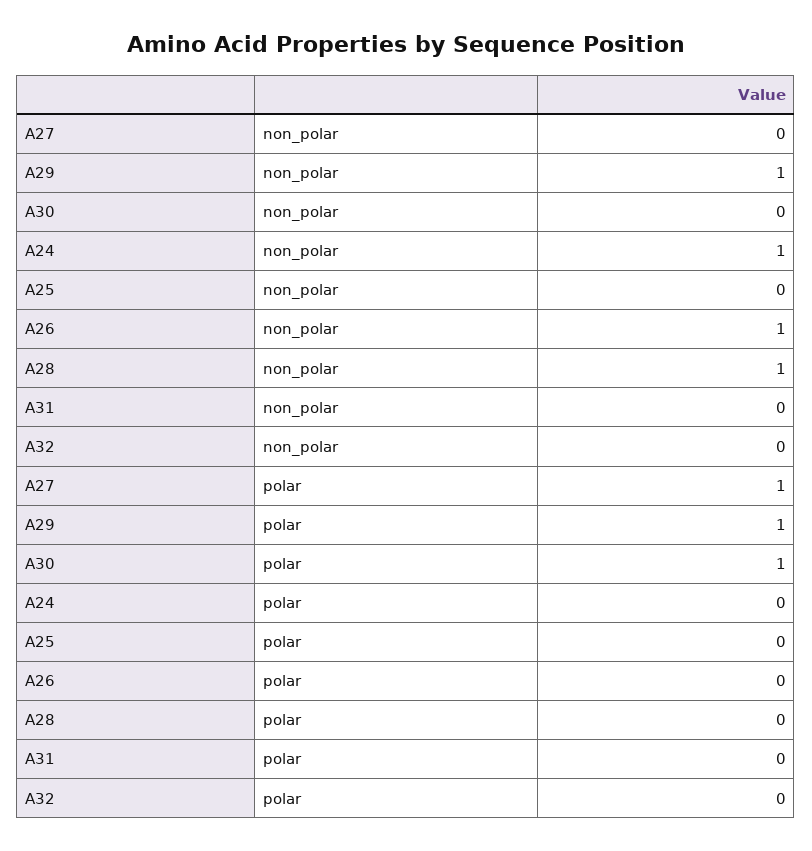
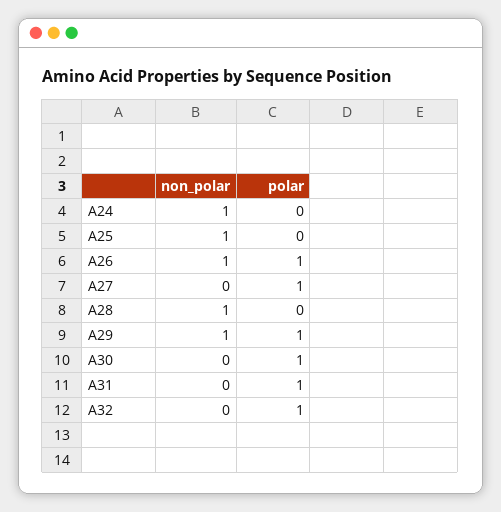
  {
    "A27": {
      "non_polar": 0,
      "polar": 1
    },
    "A29": {
      "non_polar": 1,
      "polar": 1
    },
    "A30": {
      "non_polar": 0,
      "polar": 1
    },
    "A24": {
      "non_polar": 1,
      "polar": 0
    },
    "A25": {
-     "non_polar": 0,
+     "non_polar": 1,
      "polar": 0
    },
    "A26": {
      "non_polar": 1,
-     "polar": 0
+     "polar": 1
    },
    "A28": {
      "non_polar": 1,
      "polar": 0
    },
    "A31": {
      "non_polar": 0,
-     "polar": 0
+     "polar": 1
    },
    "A32": {
      "non_polar": 0,
-     "polar": 0
+     "polar": 1
    }
  }

